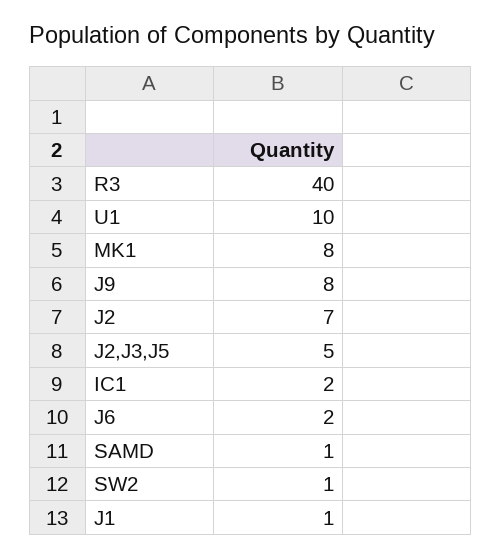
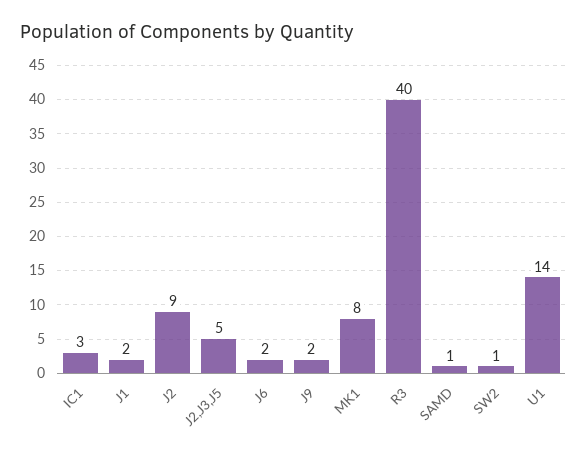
  {
    "R3": 40,
-   "U1": 10,
+   "U1": 14,
    "MK1": 8,
-   "J9": 8,
+   "J9": 2,
-   "J2": 7,
+   "J2": 9,
    "J2,J3,J5": 5,
-   "IC1": 2,
+   "IC1": 3,
    "J6": 2,
    "SAMD": 1,
    "SW2": 1,
-   "J1": 1
+   "J1": 2
  }

